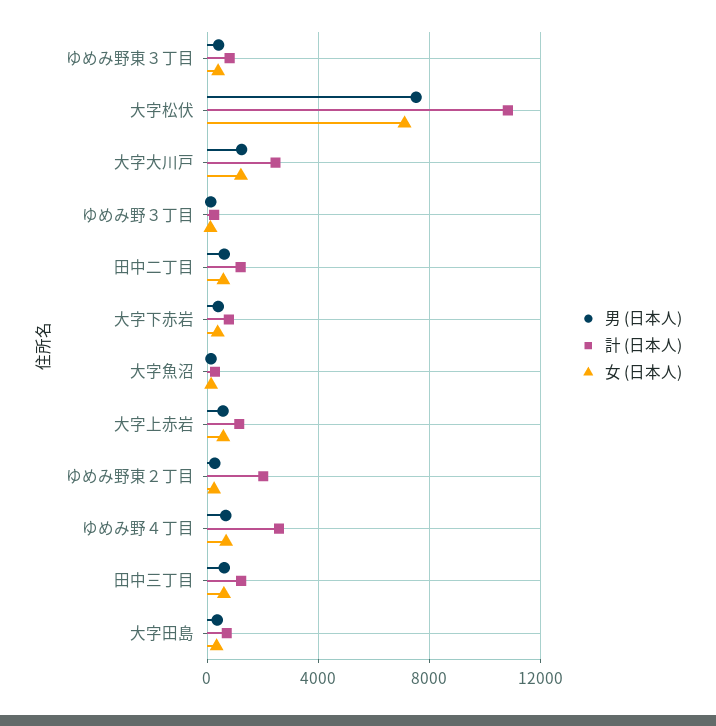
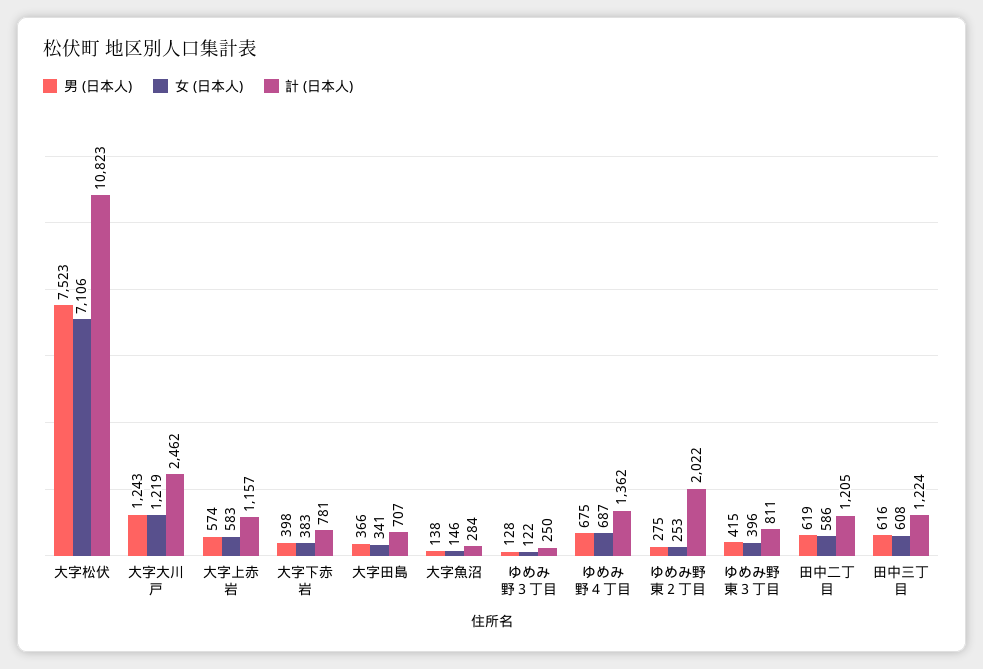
  {
    "男 (日本人)": {
      "ゆめみ野東３丁目": 415,
      "大字松伏": 7523,
      "大字大川戸": 1243,
      "ゆめみ野３丁目": 128,
      "田中二丁目": 619,
      "大字下赤岩": 398,
      "大字魚沼": 138,
      "大字上赤岩": 574,
      "ゆめみ野東２丁目": 275,
      "ゆめみ野４丁目": 675,
      "田中三丁目": 616,
      "大字田島": 366
    },
    "計 (日本人)": {
      "ゆめみ野東３丁目": 811,
      "大字松伏": 10823,
      "大字大川戸": 2462,
      "ゆめみ野３丁目": 250,
      "田中二丁目": 1205,
      "大字下赤岩": 781,
      "大字魚沼": 284,
      "大字上赤岩": 1157,
      "ゆめみ野東２丁目": 2022,
-     "ゆめみ野４丁目": 2500,
+     "ゆめみ野４丁目": 1362,
      "田中三丁目": 1224,
      "大字田島": 707
    },
    "女 (日本人)": {
      "ゆめみ野東３丁目": 396,
      "大字松伏": 7106,
      "大字大川戸": 1219,
      "ゆめみ野３丁目": 122,
      "田中二丁目": 586,
      "大字下赤岩": 383,
      "大字魚沼": 146,
      "大字上赤岩": 583,
      "ゆめみ野東２丁目": 253,
      "ゆめみ野４丁目": 687,
      "田中三丁目": 608,
      "大字田島": 341
    }
  }

